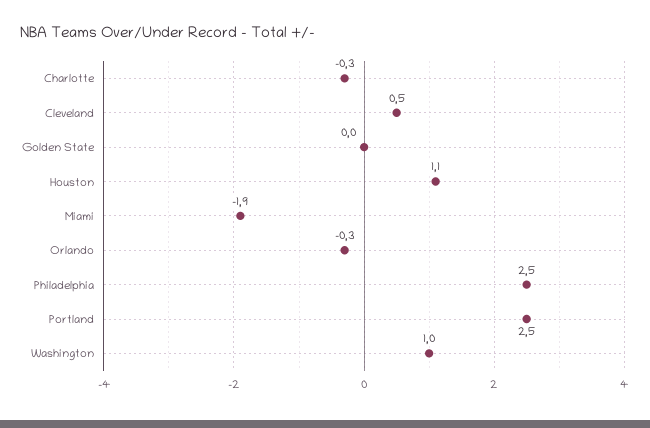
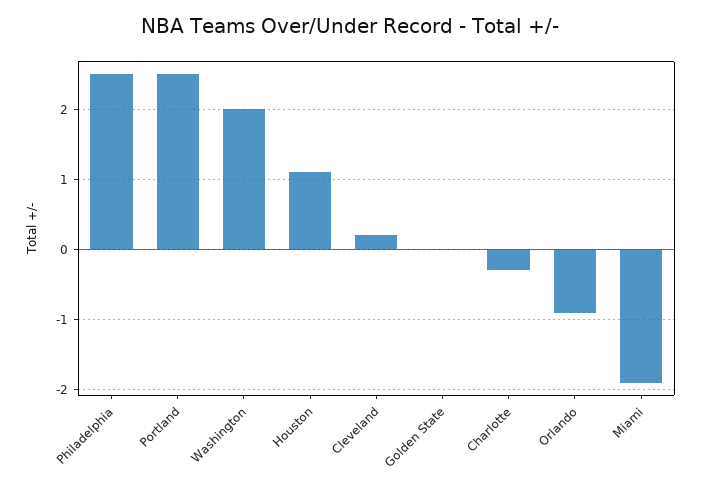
  {
    "Charlotte": -0.3,
-   "Cleveland": 0.5,
+   "Cleveland": 0.2,
    "Golden State": 0,
    "Houston": 1.1,
    "Miami": -1.9,
-   "Orlando": -0.3,
+   "Orlando": -0.9,
    "Philadelphia": 2.5,
    "Portland": 2.5,
-   "Washington": 1
+   "Washington": 2
  }

